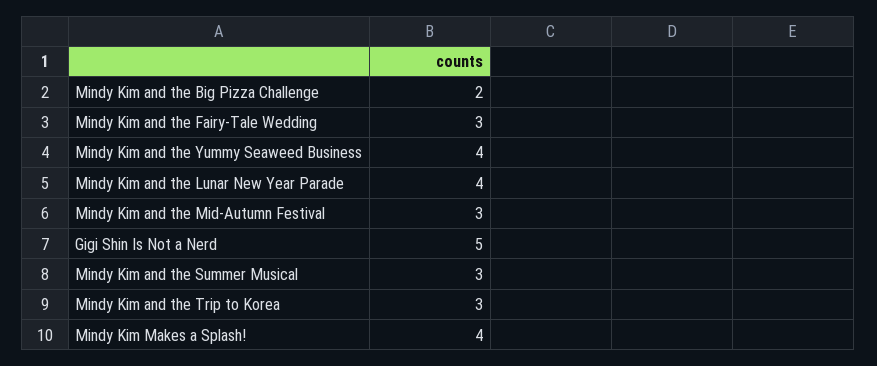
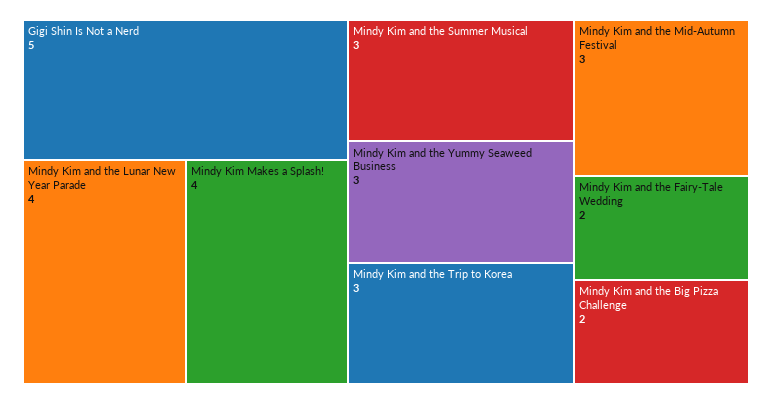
  {
    "Mindy Kim and the Big Pizza Challenge": 2,
-   "Mindy Kim and the Fairy-Tale Wedding": 3,
+   "Mindy Kim and the Fairy-Tale Wedding": 2,
-   "Mindy Kim and the Yummy Seaweed Business": 4,
+   "Mindy Kim and the Yummy Seaweed Business": 3,
    "Mindy Kim and the Lunar New Year Parade": 4,
    "Mindy Kim and the Mid-Autumn Festival": 3,
    "Gigi Shin Is Not a Nerd": 5,
    "Mindy Kim and the Summer Musical": 3,
    "Mindy Kim and the Trip to Korea": 3,
    "Mindy Kim Makes a Splash!": 4
  }

